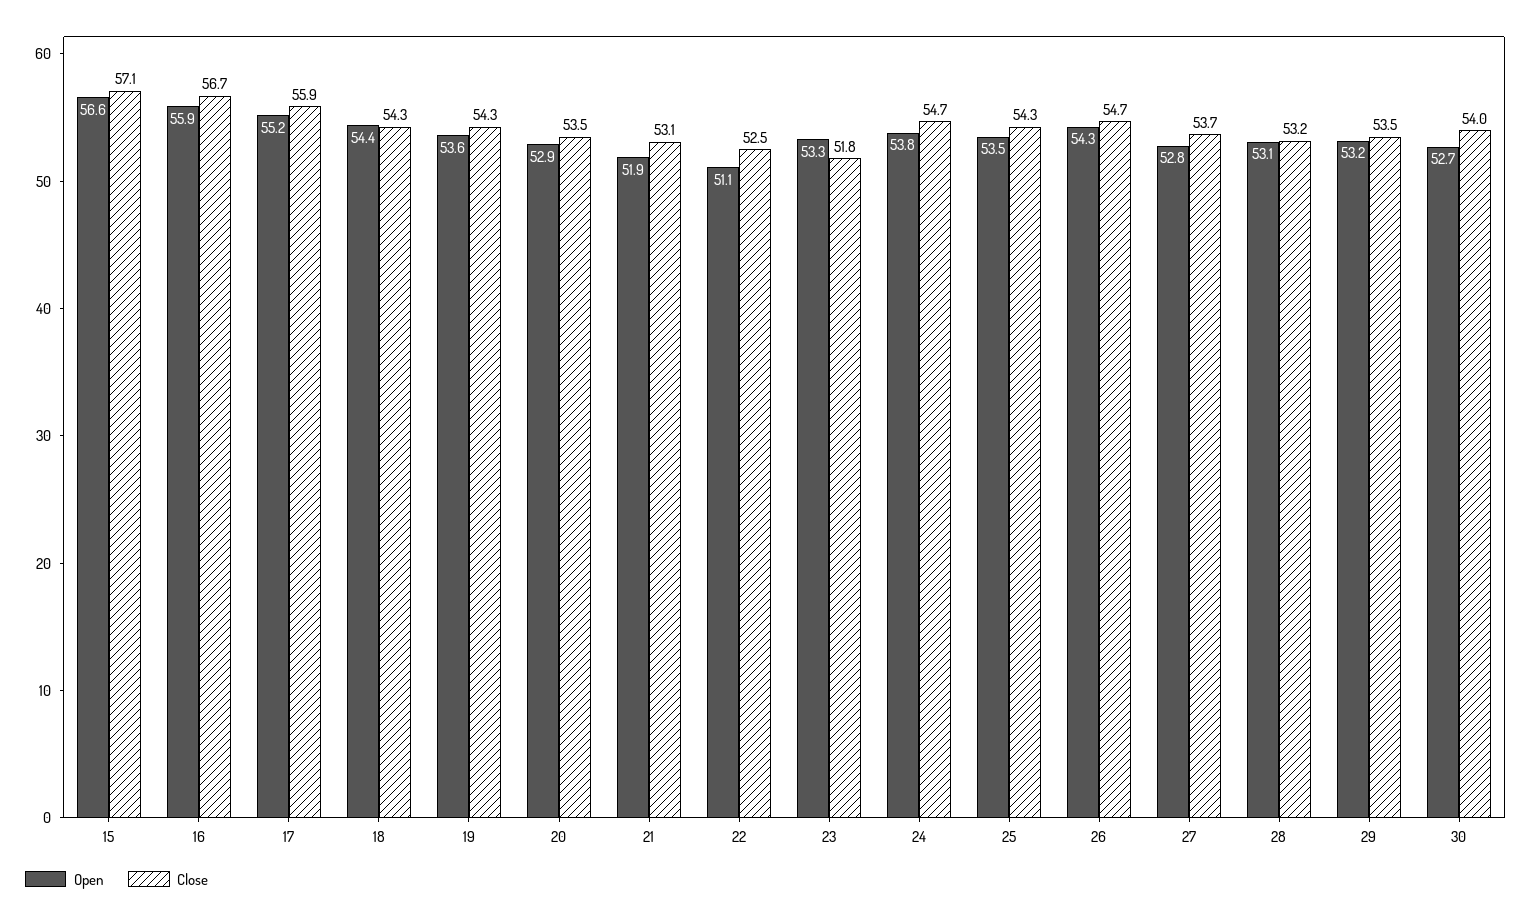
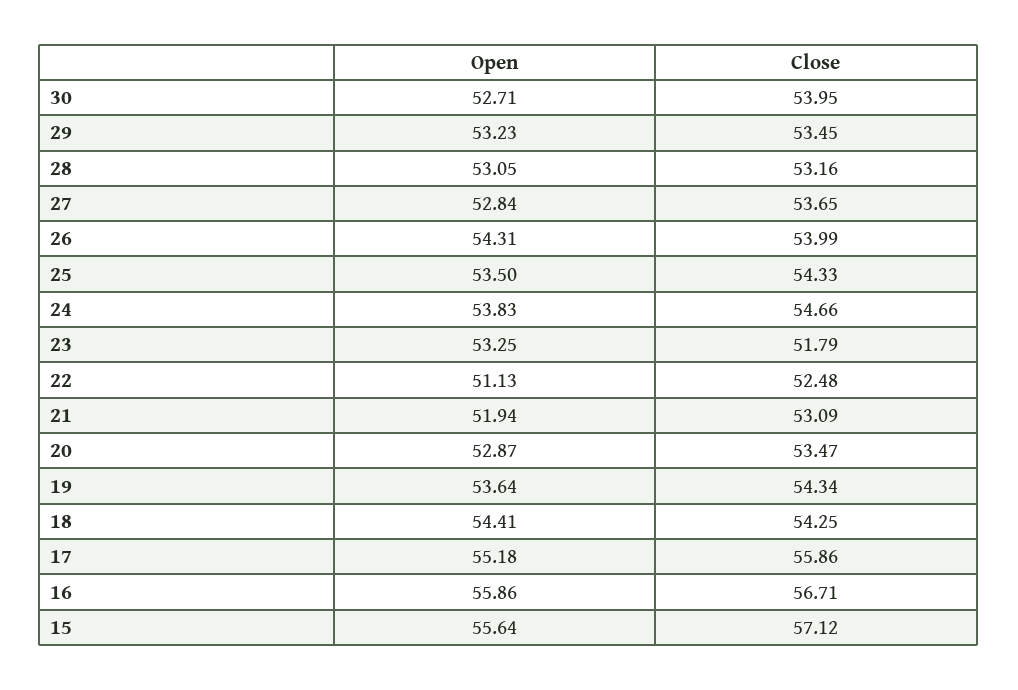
  {
    "Open": {
-     "15": 56.6,
+     "15": 55.64,
      "16": 55.86,
      "17": 55.18,
      "18": 54.41,
      "19": 53.64,
      "20": 52.87,
      "21": 51.94,
      "22": 51.13,
      "23": 53.25,
      "24": 53.83,
      "25": 53.5,
      "26": 54.31,
      "27": 52.84,
      "28": 53.05,
      "29": 53.23,
      "30": 52.71
    },
    "Close": {
      "15": 57.12,
      "16": 56.71,
      "17": 55.86,
      "18": 54.25,
      "19": 54.34,
      "20": 53.47,
      "21": 53.09,
      "22": 52.48,
      "23": 51.79,
      "24": 54.66,
      "25": 54.33,
-     "26": 54.7,
+     "26": 53.99,
      "27": 53.65,
      "28": 53.16,
      "29": 53.45,
      "30": 53.95
    }
  }

